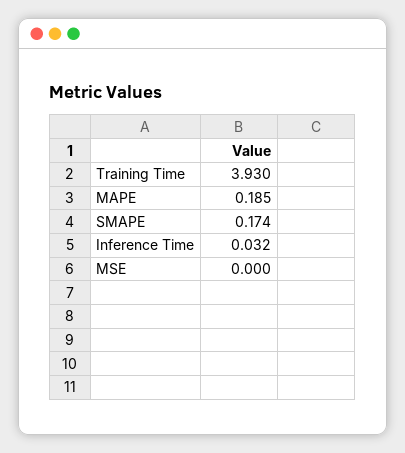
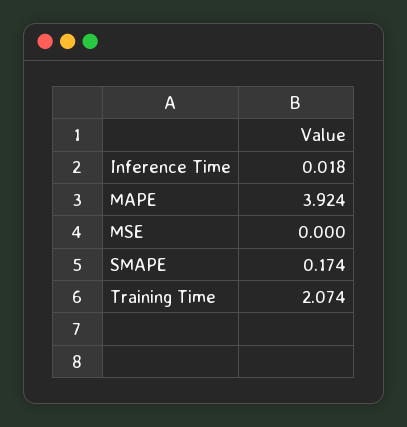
  {
-   "Training Time": 3.93,
+   "Training Time": 2.074,
-   "MAPE": 0.185,
+   "MAPE": 3.924,
    "SMAPE": 0.174,
-   "Inference Time": 0.032,
+   "Inference Time": 0.018,
    "MSE": 0
  }

